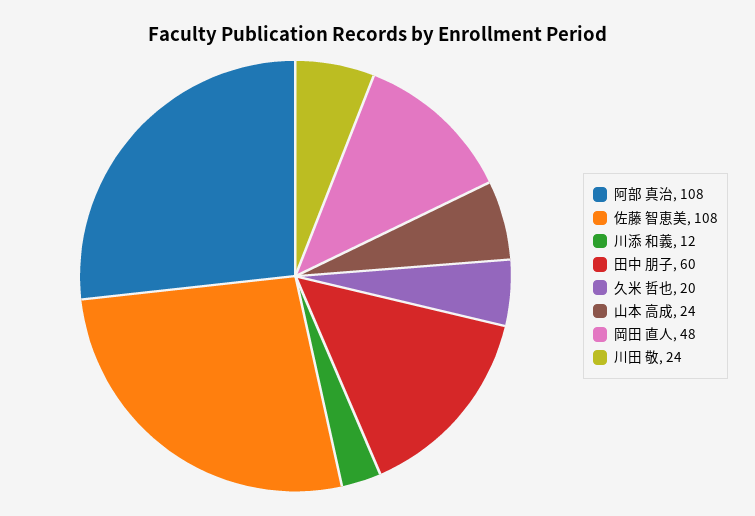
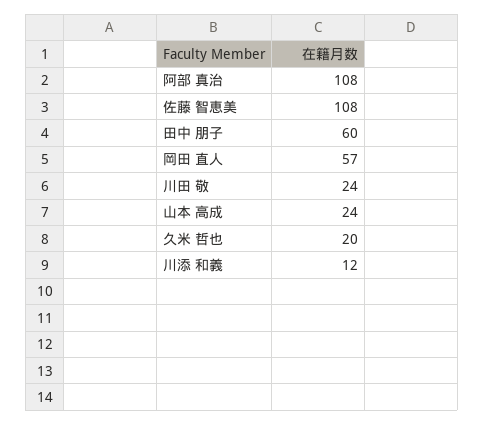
  {
    "阿部 真治": 108,
    "佐藤 智恵美": 108,
    "川添 和義": 12,
    "田中 朋子": 60,
    "久米 哲也": 20,
    "山本 高成": 24,
-   "岡田 直人": 48,
+   "岡田 直人": 57,
    "川田 敬": 24
  }

